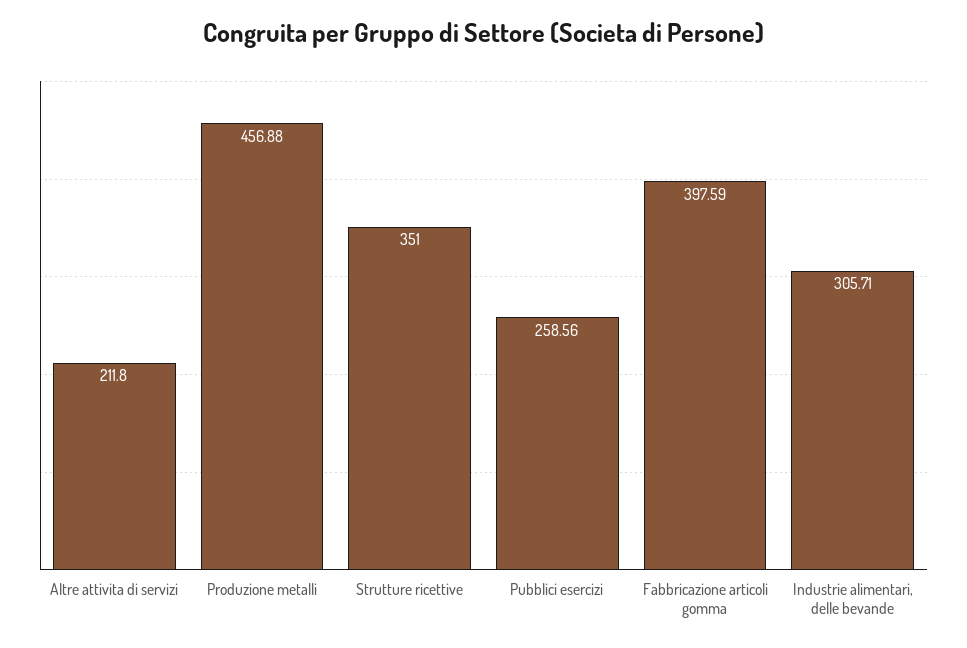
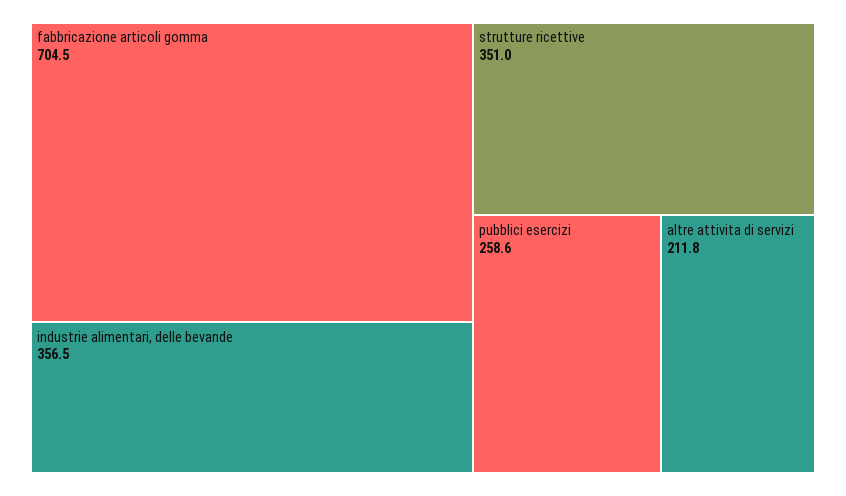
  {
    "Altre attivita di servizi": 211.8,
-   "Produzione metalli": 456.88,
    "Strutture ricettive": 351,
    "Pubblici esercizi": 258.56,
-   "Fabbricazione articoli gomma": 397.59,
+   "Fabbricazione articoli gomma": 704.5,
-   "Industrie alimentari, delle bevande": 305.71
+   "Industrie alimentari, delle bevande": 356.5
  }

